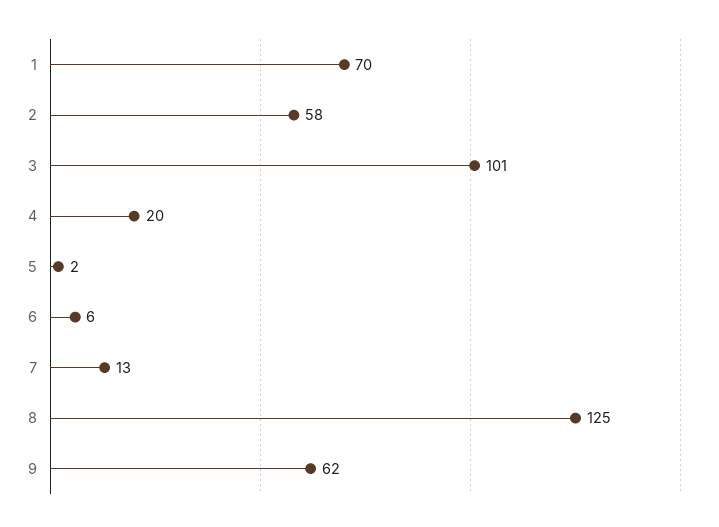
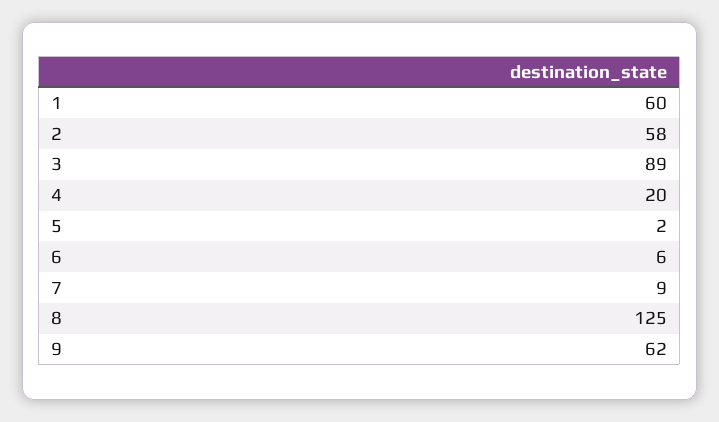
  {
-   "1": 70,
+   "1": 60,
    "2": 58,
-   "3": 101,
+   "3": 89,
    "4": 20,
    "5": 2,
    "6": 6,
-   "7": 13,
+   "7": 9,
    "8": 125,
    "9": 62
  }

